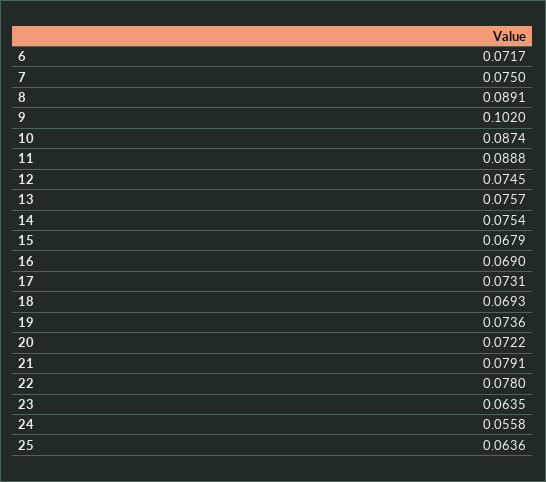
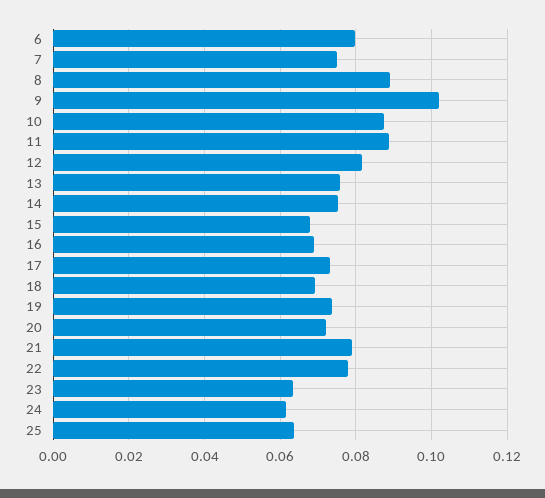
  {
-   "6": 0.0717,
+   "6": 0.08,
    "7": 0.075,
    "8": 0.0891,
    "9": 0.102,
    "10": 0.0874,
    "11": 0.0888,
-   "12": 0.0745,
+   "12": 0.082,
    "13": 0.0757,
    "14": 0.0754,
    "15": 0.0679,
    "16": 0.069,
    "17": 0.0731,
    "18": 0.0693,
    "19": 0.0736,
    "20": 0.0722,
    "21": 0.0791,
    "22": 0.078,
    "23": 0.0635,
-   "24": 0.0558,
+   "24": 0.062,
    "25": 0.0636
  }

